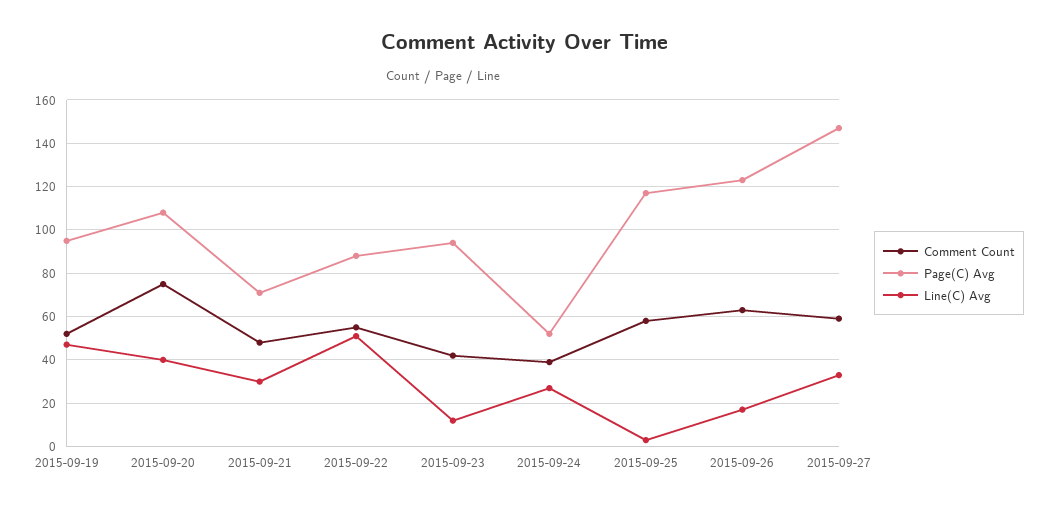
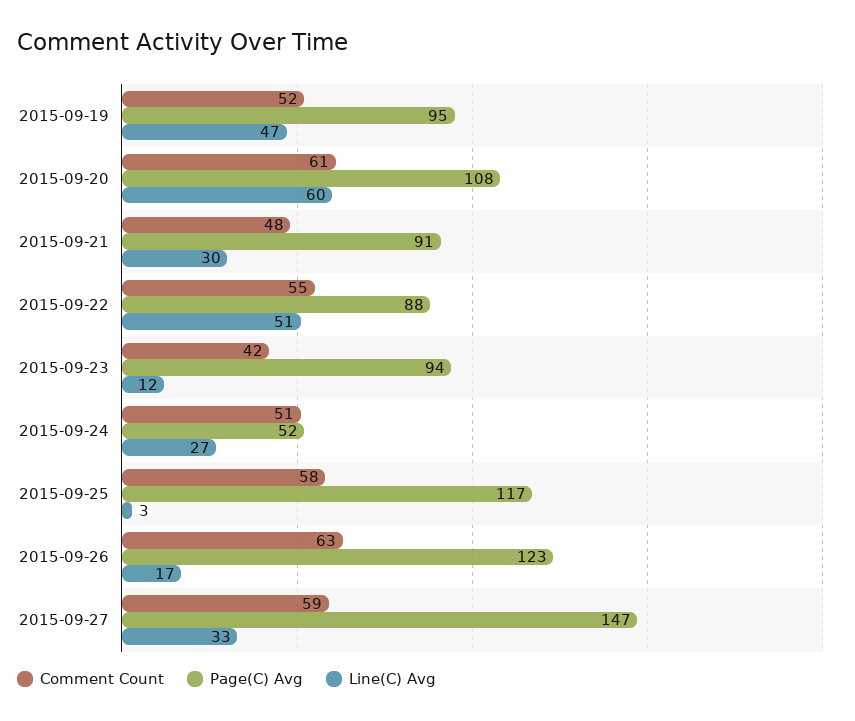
  {
    "Comment Count": {
      "2015-09-19": 52,
-     "2015-09-20": 75,
+     "2015-09-20": 61,
      "2015-09-21": 48,
      "2015-09-22": 55,
      "2015-09-23": 42,
-     "2015-09-24": 40,
+     "2015-09-24": 51,
      "2015-09-25": 58,
      "2015-09-26": 63,
      "2015-09-27": 59
    },
    "Page(C) Avg": {
      "2015-09-19": 95,
      "2015-09-20": 108,
-     "2015-09-21": 70,
+     "2015-09-21": 91,
      "2015-09-22": 88,
      "2015-09-23": 94,
      "2015-09-24": 52,
      "2015-09-25": 117,
      "2015-09-26": 123,
      "2015-09-27": 147
    },
    "Line(C) Avg": {
      "2015-09-19": 47,
-     "2015-09-20": 40,
+     "2015-09-20": 60,
      "2015-09-21": 30,
      "2015-09-22": 51,
      "2015-09-23": 12,
      "2015-09-24": 27,
      "2015-09-25": 3,
      "2015-09-26": 17,
      "2015-09-27": 33
    }
  }

